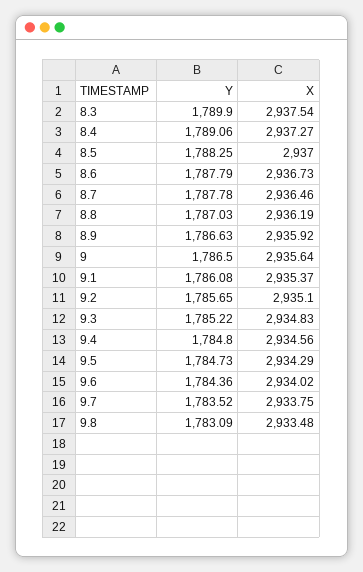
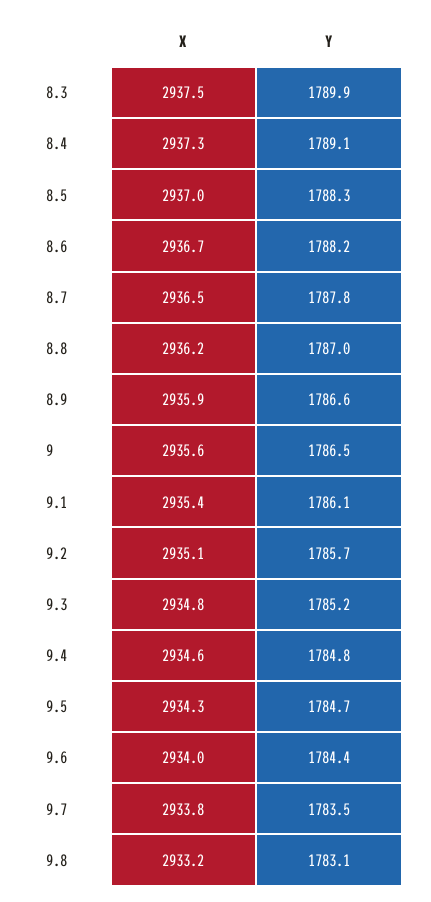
  {
    "Y": {
      "8.3": 1789.9,
      "8.4": 1789.06,
      "8.5": 1788.25,
-     "8.6": 1787.79,
+     "8.6": 1788.2,
      "8.7": 1787.78,
      "8.8": 1787.03,
      "8.9": 1786.63,
      "9": 1786.5,
      "9.1": 1786.08,
      "9.2": 1785.65,
      "9.3": 1785.22,
      "9.4": 1784.8,
      "9.5": 1784.73,
      "9.6": 1784.36,
      "9.7": 1783.52,
      "9.8": 1783.09
    },
    "X": {
      "8.3": 2937.54,
      "8.4": 2937.27,
      "8.5": 2937,
      "8.6": 2936.73,
      "8.7": 2936.46,
      "8.8": 2936.19,
      "8.9": 2935.92,
      "9": 2935.64,
      "9.1": 2935.37,
      "9.2": 2935.1,
      "9.3": 2934.83,
      "9.4": 2934.56,
      "9.5": 2934.29,
      "9.6": 2934.02,
      "9.7": 2933.75,
-     "9.8": 2933.48
+     "9.8": 2933.2
    }
  }

